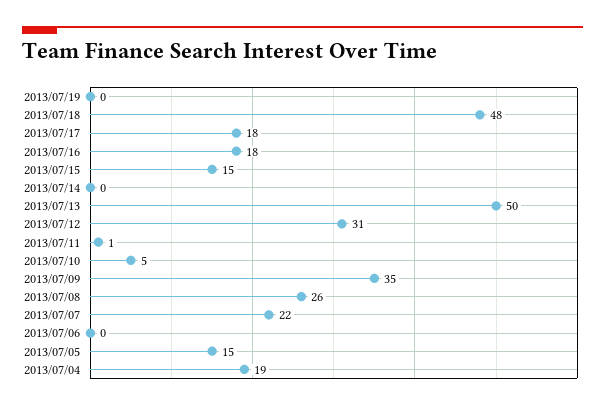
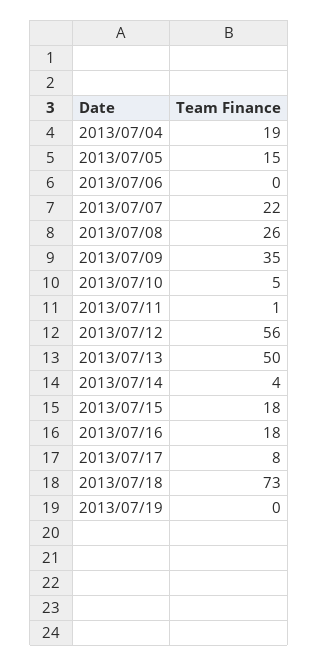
  {
    "2013/07/19": 0,
-   "2013/07/18": 48,
+   "2013/07/18": 73,
-   "2013/07/17": 18,
+   "2013/07/17": 8,
    "2013/07/16": 18,
-   "2013/07/15": 15,
+   "2013/07/15": 18,
-   "2013/07/14": 0,
+   "2013/07/14": 4,
    "2013/07/13": 50,
-   "2013/07/12": 31,
+   "2013/07/12": 56,
    "2013/07/11": 1,
    "2013/07/10": 5,
    "2013/07/09": 35,
    "2013/07/08": 26,
    "2013/07/07": 22,
    "2013/07/06": 0,
    "2013/07/05": 15,
    "2013/07/04": 19
  }

